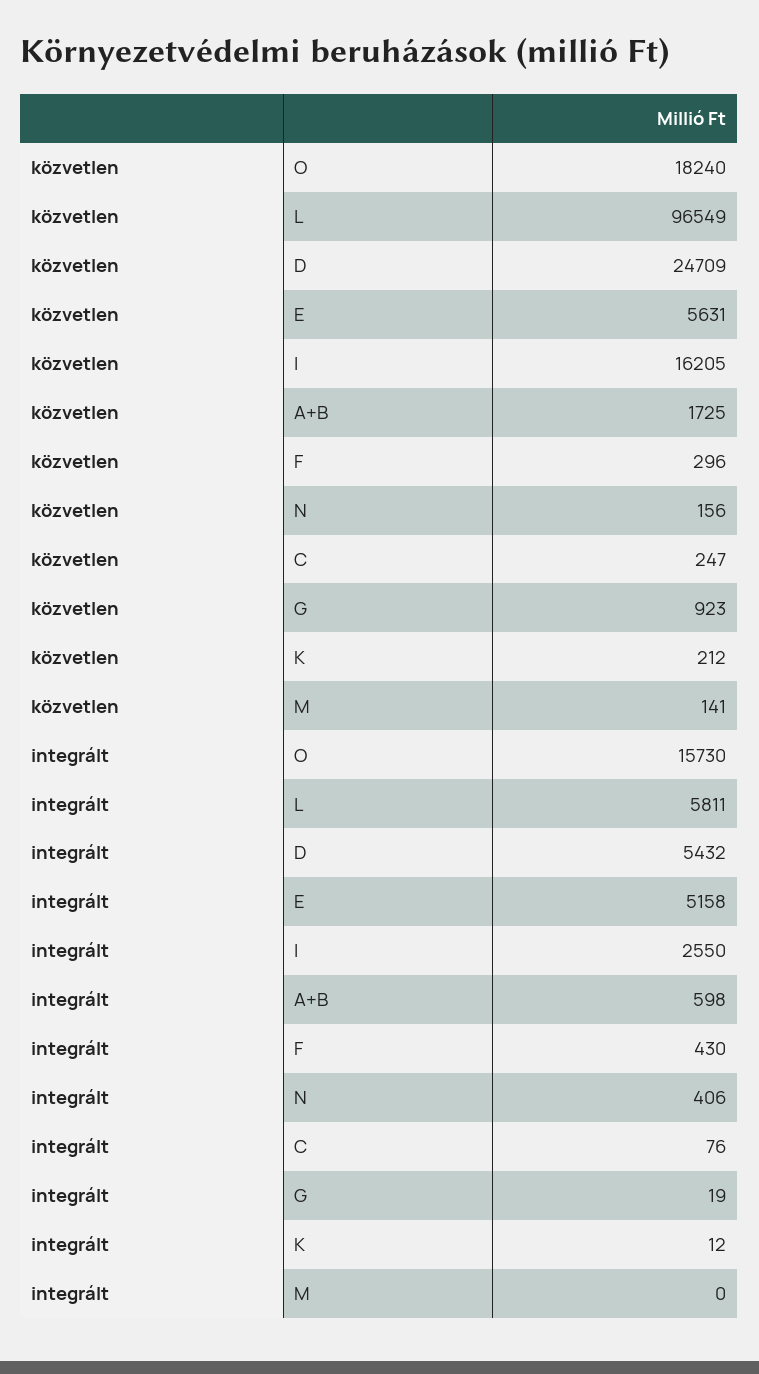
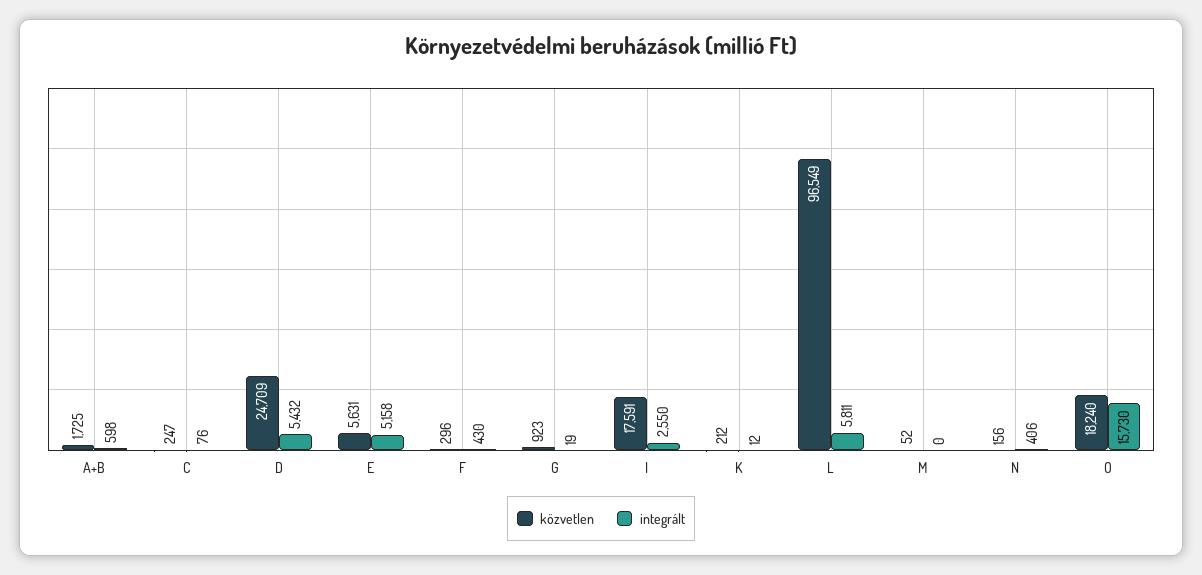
  {
    "közvetlen": {
      "O": 18240,
      "L": 96549,
      "D": 24709,
      "E": 5631,
-     "I": 16205,
+     "I": 17591,
      "A+B": 1725,
      "F": 296,
      "N": 156,
      "C": 247,
      "G": 923,
      "K": 212,
-     "M": 141
+     "M": 52
    },
    "integrált": {
      "O": 15730,
      "L": 5811,
      "D": 5432,
      "E": 5158,
      "I": 2550,
      "A+B": 598,
      "F": 430,
      "N": 406,
      "C": 76,
      "G": 19,
      "K": 12,
      "M": 0
    }
  }

